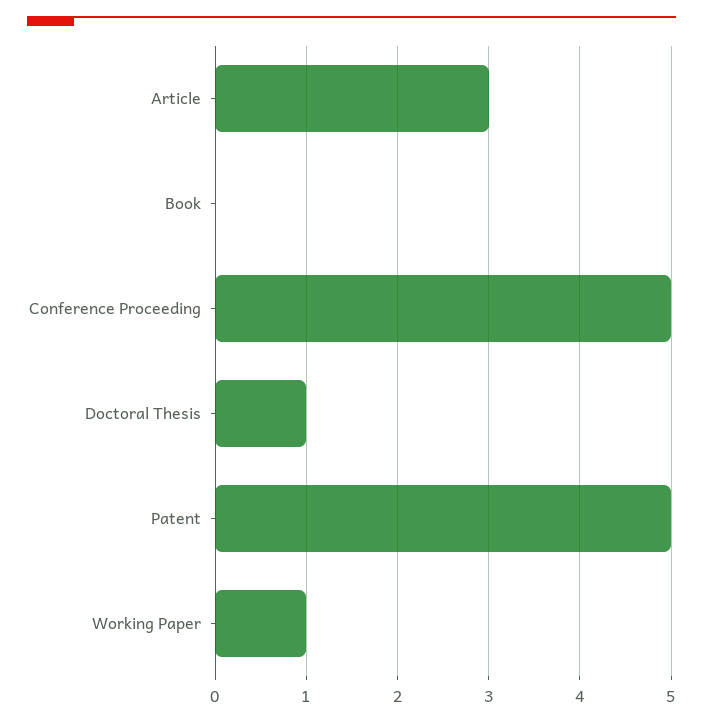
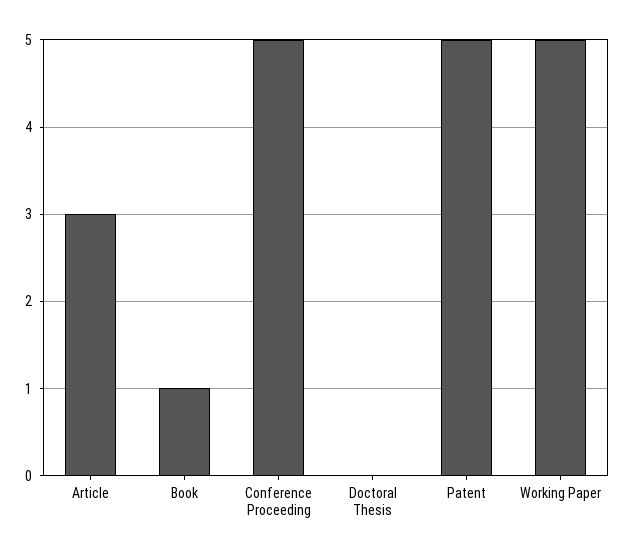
  {
    "Article": 3,
-   "Book": 0,
+   "Book": 1,
    "Conference Proceeding": 5,
-   "Doctoral Thesis": 1,
+   "Doctoral Thesis": 0,
    "Patent": 5,
-   "Working Paper": 1
+   "Working Paper": 5
  }

